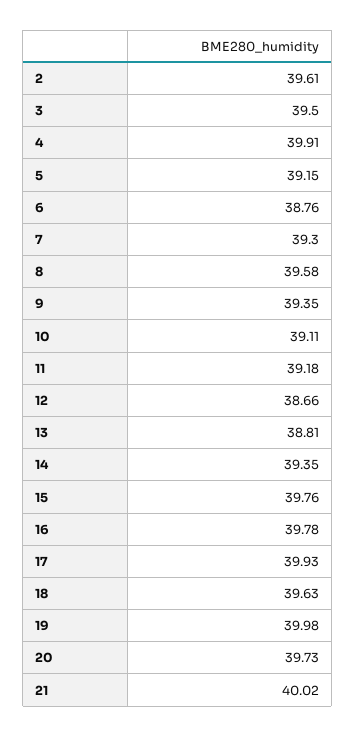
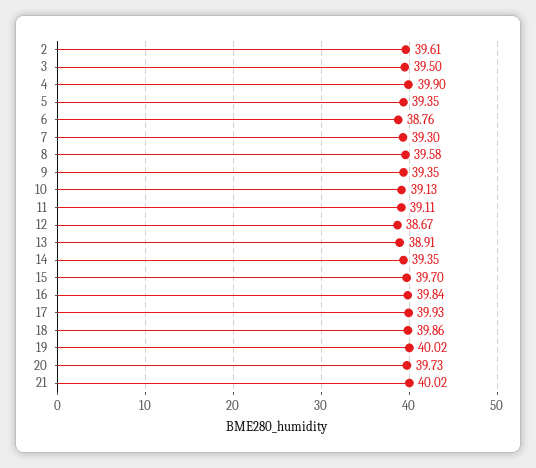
  {
    "2": 39.61,
    "3": 39.5,
-   "4": 39.91,
+   "4": 39.9,
-   "5": 39.15,
+   "5": 39.35,
    "6": 38.76,
    "7": 39.3,
    "8": 39.58,
    "9": 39.35,
-   "10": 39.11,
+   "10": 39.13,
-   "11": 39.18,
+   "11": 39.11,
-   "12": 38.66,
+   "12": 38.67,
-   "13": 38.81,
+   "13": 38.91,
    "14": 39.35,
-   "15": 39.76,
+   "15": 39.7,
-   "16": 39.78,
+   "16": 39.84,
    "17": 39.93,
-   "18": 39.63,
+   "18": 39.86,
-   "19": 39.98,
+   "19": 40.02,
    "20": 39.73,
    "21": 40.02
  }

